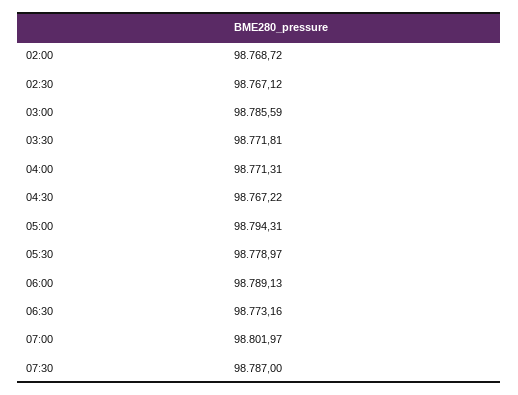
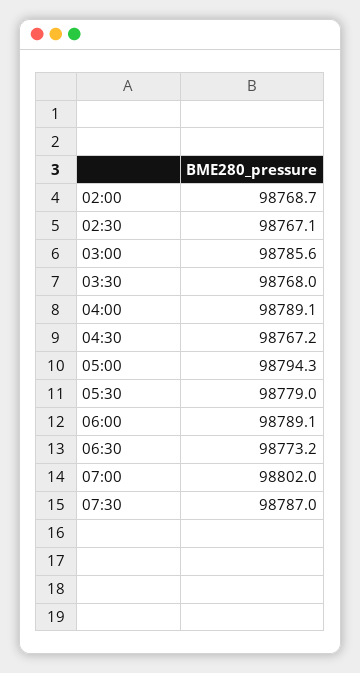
  {
    "02:00": 98768.72,
    "02:30": 98767.12,
    "03:00": 98785.59,
-   "03:30": 98771.81,
+   "03:30": 98768,
-   "04:00": 98771.31,
+   "04:00": 98789.1,
    "04:30": 98767.22,
    "05:00": 98794.31,
    "05:30": 98778.97,
    "06:00": 98789.13,
    "06:30": 98773.16,
    "07:00": 98801.97,
    "07:30": 98787
  }

